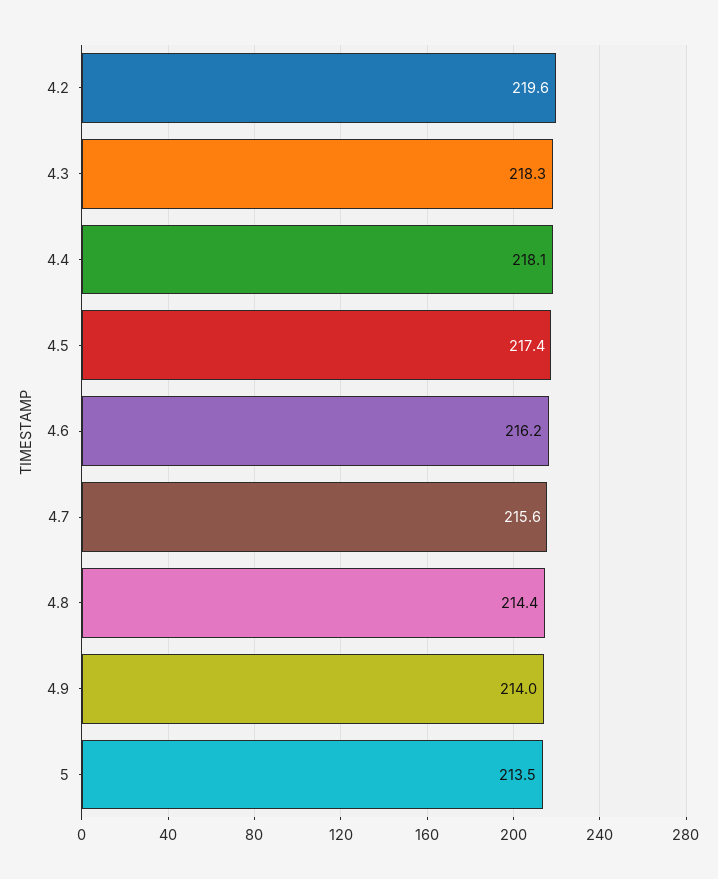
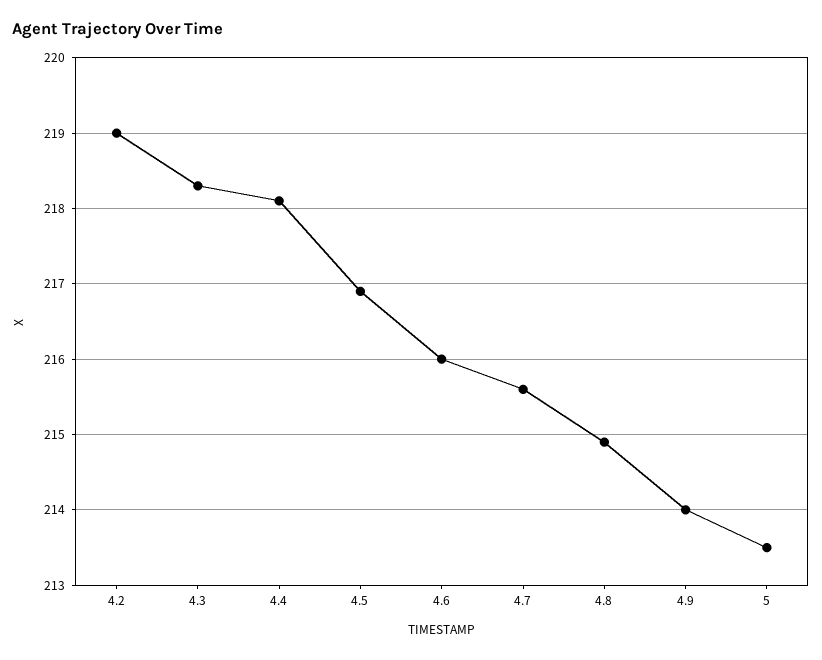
  {
-   "4.2": 219.6,
+   "4.2": 219,
    "4.3": 218.3,
    "4.4": 218.1,
-   "4.5": 217.4,
+   "4.5": 216.9,
-   "4.6": 216.2,
+   "4.6": 216,
    "4.7": 215.6,
-   "4.8": 214.4,
+   "4.8": 214.9,
    "4.9": 214,
    "5": 213.5
  }

